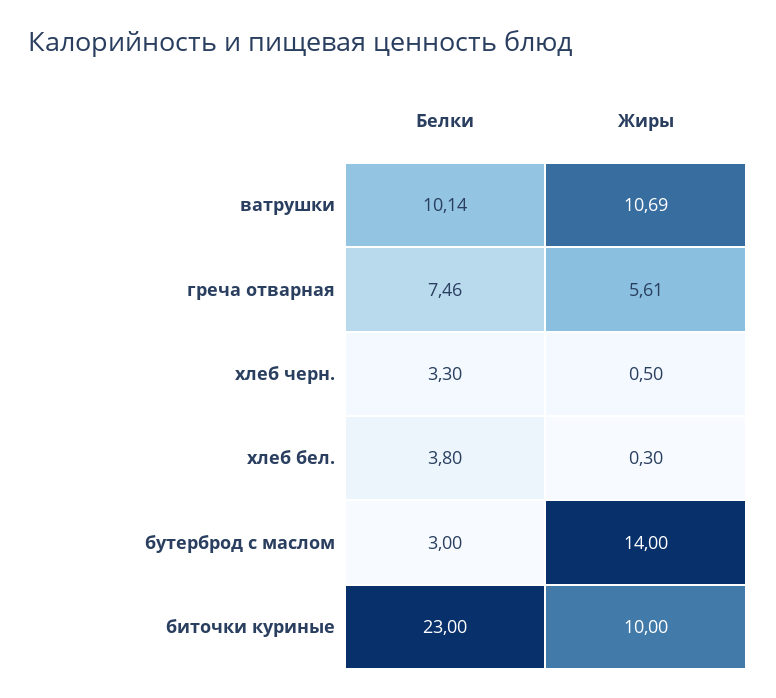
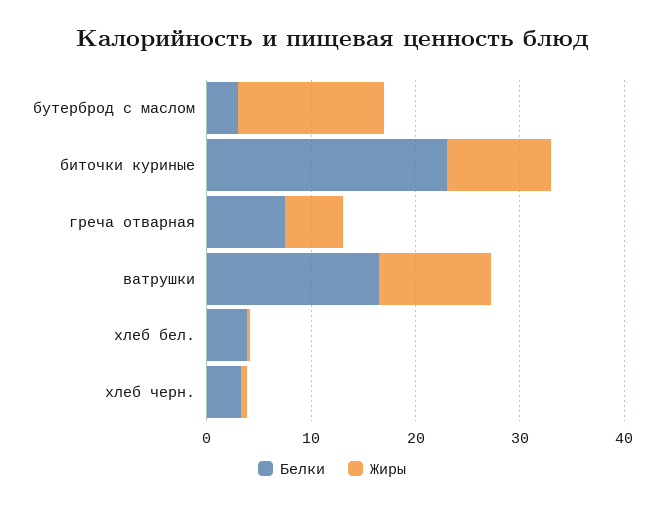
  {
    "Белки": {
-     "ватрушки": 10.14,
+     "ватрушки": 16,
      "греча отварная": 7.46,
      "хлеб черн.": 3.3,
      "хлеб бел.": 3.8,
      "бутерброд с маслом": 3,
      "биточки куриные": 23
    },
    "Жиры": {
      "ватрушки": 10.69,
      "греча отварная": 5.61,
      "хлеб черн.": 0.5,
      "хлеб бел.": 0.3,
      "бутерброд с маслом": 14,
      "биточки куриные": 10
    }
  }

